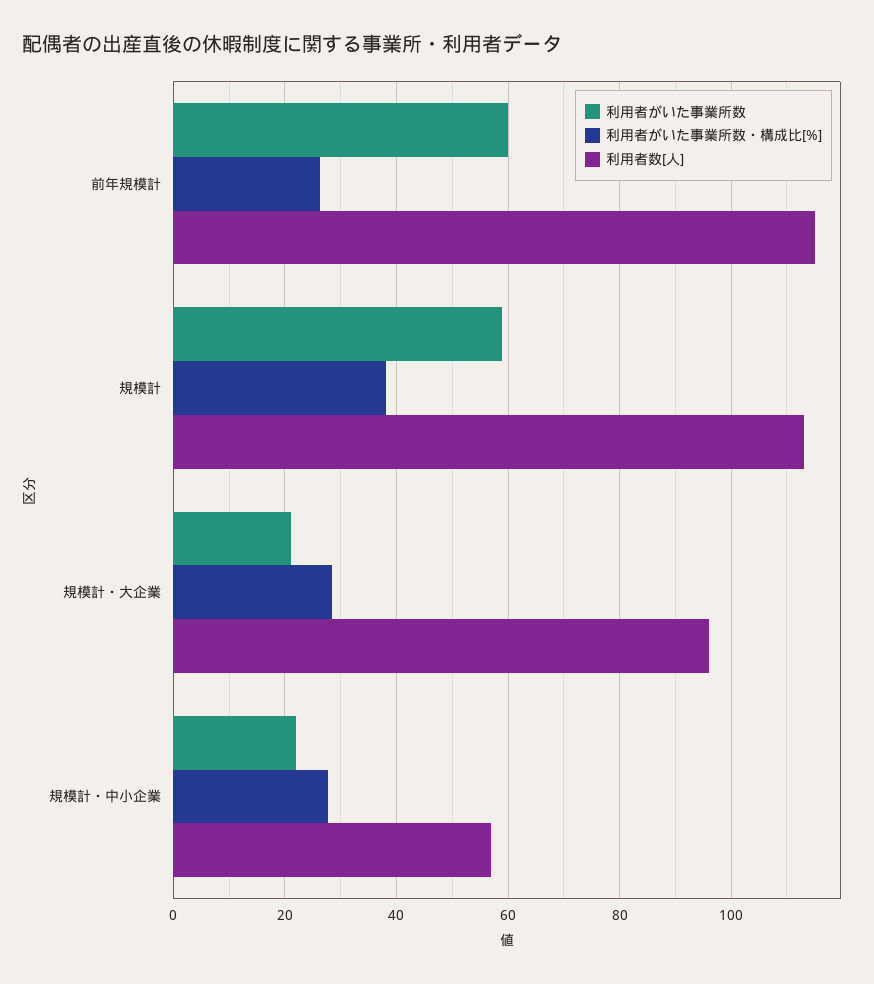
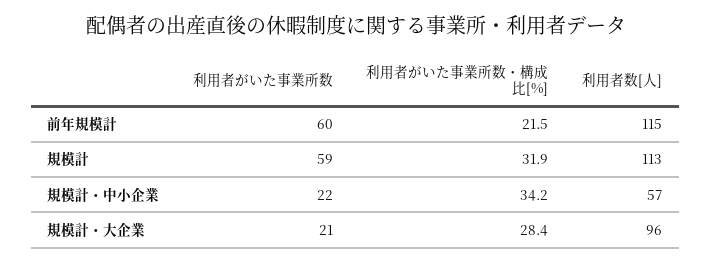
  {
    "利用者がいた事業所数": {
      "前年規模計": 60,
      "規模計": 59,
      "規模計・大企業": 21,
      "規模計・中小企業": 22
    },
    "利用者がいた事業所数・構成比[%]": {
-     "前年規模計": 26,
+     "前年規模計": 21.5,
-     "規模計": 38,
+     "規模計": 31.9,
      "規模計・大企業": 28.4,
-     "規模計・中小企業": 28
+     "規模計・中小企業": 34.2
    },
    "利用者数[人]": {
      "前年規模計": 115,
      "規模計": 113,
      "規模計・大企業": 96,
      "規模計・中小企業": 57
    }
  }

